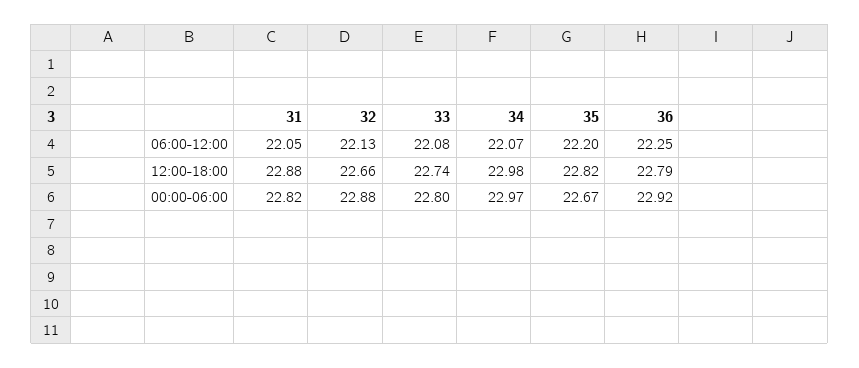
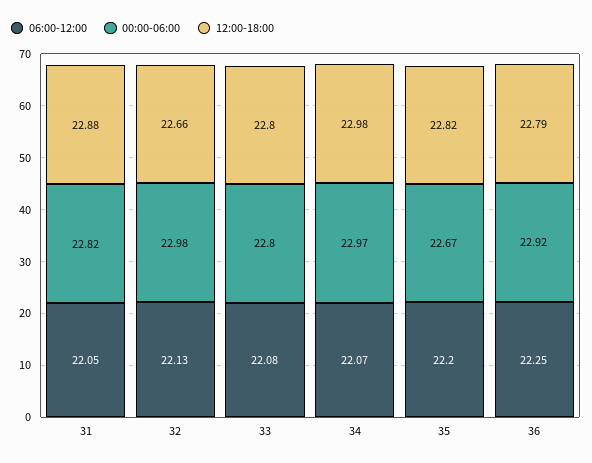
  {
    "06:00-12:00": {
      "31": 22.05,
      "32": 22.13,
      "33": 22.08,
      "34": 22.07,
      "35": 22.2,
      "36": 22.25
    },
    "12:00-18:00": {
      "31": 22.88,
      "32": 22.66,
-     "33": 22.74,
+     "33": 22.8,
      "34": 22.98,
      "35": 22.82,
      "36": 22.79
    },
    "00:00-06:00": {
      "31": 22.82,
-     "32": 22.88,
+     "32": 22.98,
      "33": 22.8,
      "34": 22.97,
      "35": 22.67,
      "36": 22.92
    }
  }

